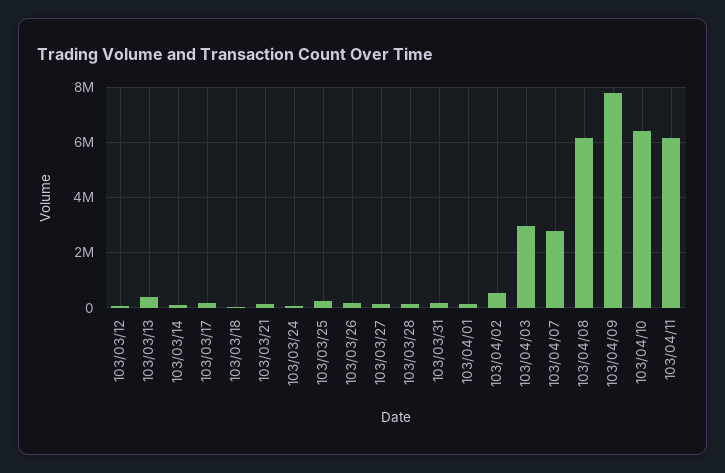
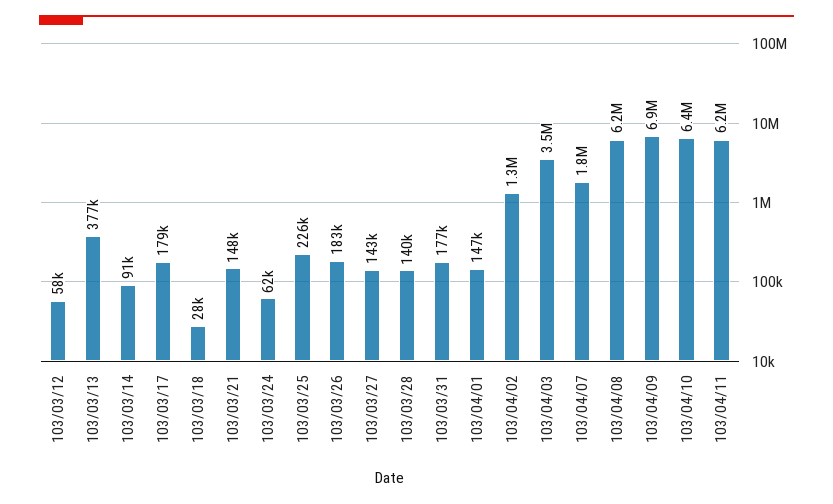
  {
    "103/03/12": 58000,
    "103/03/13": 377000,
    "103/03/14": 91000,
    "103/03/17": 179000,
    "103/03/18": 28000,
    "103/03/21": 148000,
    "103/03/24": 62000,
    "103/03/25": 226000,
    "103/03/26": 183000,
    "103/03/27": 143000,
    "103/03/28": 140000,
    "103/03/31": 177000,
    "103/04/01": 147000,
-   "103/04/02": 500000,
+   "103/04/02": 1300000,
-   "103/04/03": 3000000,
+   "103/04/03": 3500000,
-   "103/04/07": 2750000,
+   "103/04/07": 1800000,
    "103/04/08": 6200000,
-   "103/04/09": 7750000,
+   "103/04/09": 6900000,
    "103/04/10": 6400000,
    "103/04/11": 6200000
  }

